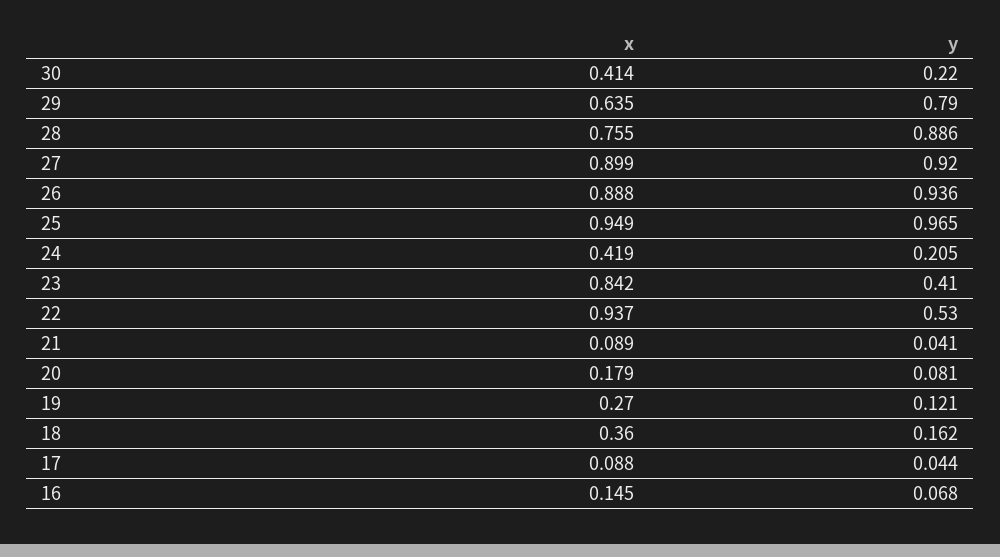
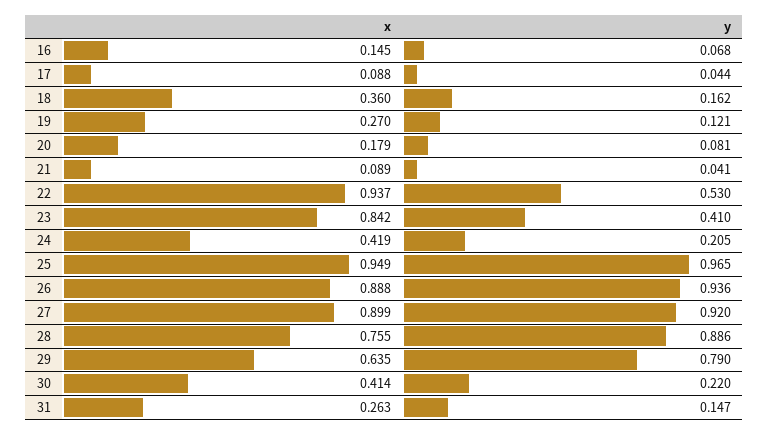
  {
    "x": {
      "30": 0.414,
      "29": 0.635,
      "28": 0.755,
      "27": 0.899,
      "26": 0.888,
      "25": 0.949,
      "24": 0.419,
      "23": 0.842,
      "22": 0.937,
      "21": 0.089,
      "20": 0.179,
      "19": 0.27,
      "18": 0.36,
      "17": 0.088,
-     "16": 0.145
+     "16": 0.145,
+     "31": 0.263
    },
    "y": {
      "30": 0.22,
      "29": 0.79,
      "28": 0.886,
      "27": 0.92,
      "26": 0.936,
      "25": 0.965,
      "24": 0.205,
      "23": 0.41,
      "22": 0.53,
      "21": 0.041,
      "20": 0.081,
      "19": 0.121,
      "18": 0.162,
      "17": 0.044,
-     "16": 0.068
+     "16": 0.068,
+     "31": 0.147
    }
  }

